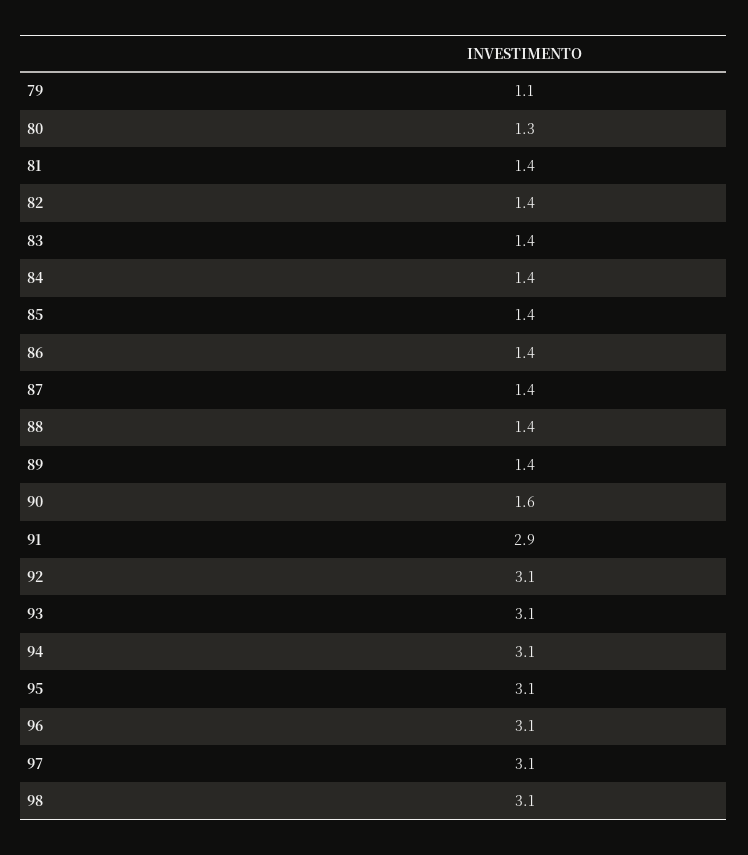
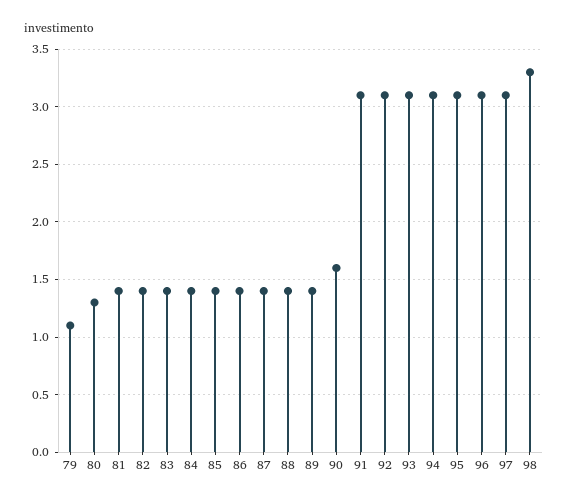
  {
    "79": 1.1,
    "80": 1.3,
    "81": 1.4,
    "82": 1.4,
    "83": 1.4,
    "84": 1.4,
    "85": 1.4,
    "86": 1.4,
    "87": 1.4,
    "88": 1.4,
    "89": 1.4,
    "90": 1.6,
-   "91": 2.9,
+   "91": 3.1,
    "92": 3.1,
    "93": 3.1,
    "94": 3.1,
    "95": 3.1,
    "96": 3.1,
    "97": 3.1,
-   "98": 3.1
+   "98": 3.3
  }

